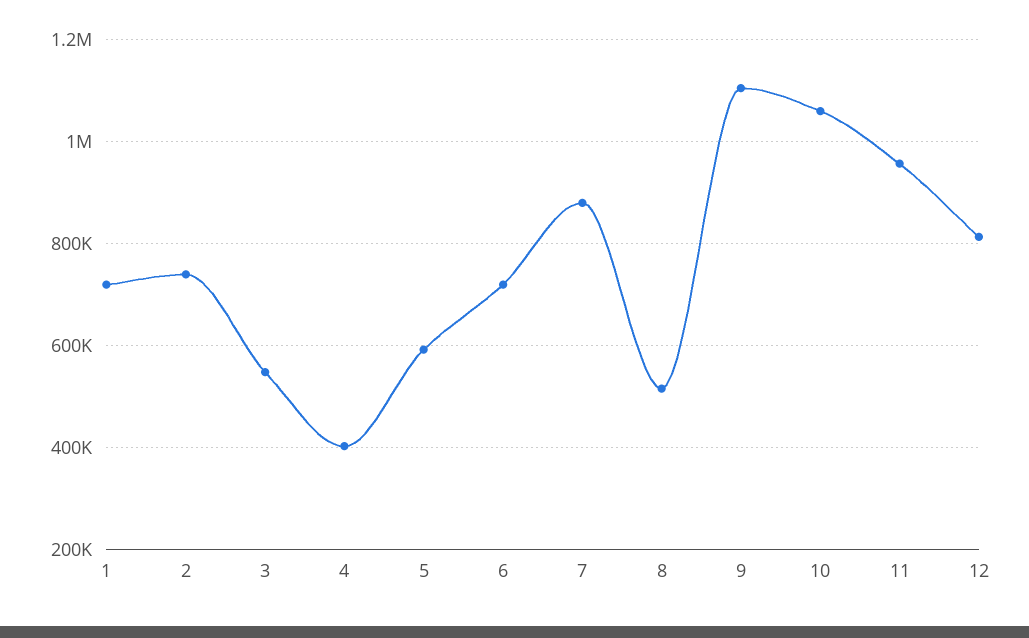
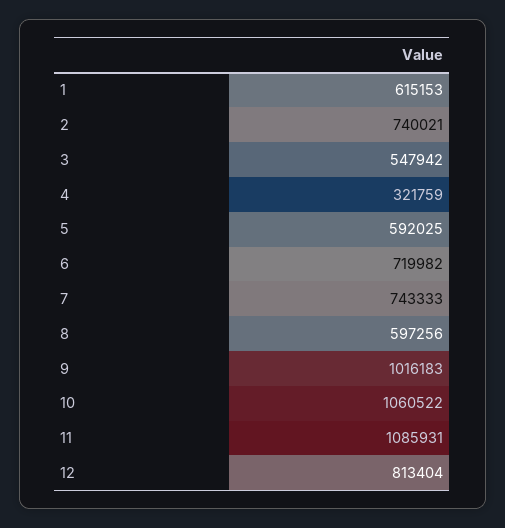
  {
-   "1": 720000,
+   "1": 615153,
    "2": 740021,
    "3": 547942,
-   "4": 400000,
+   "4": 321759,
    "5": 592025,
    "6": 719982,
-   "7": 880000,
+   "7": 743333,
-   "8": 520000,
+   "8": 597256,
-   "9": 1100000,
+   "9": 1016183,
    "10": 1060522,
-   "11": 960000,
+   "11": 1085931,
    "12": 813404
  }

